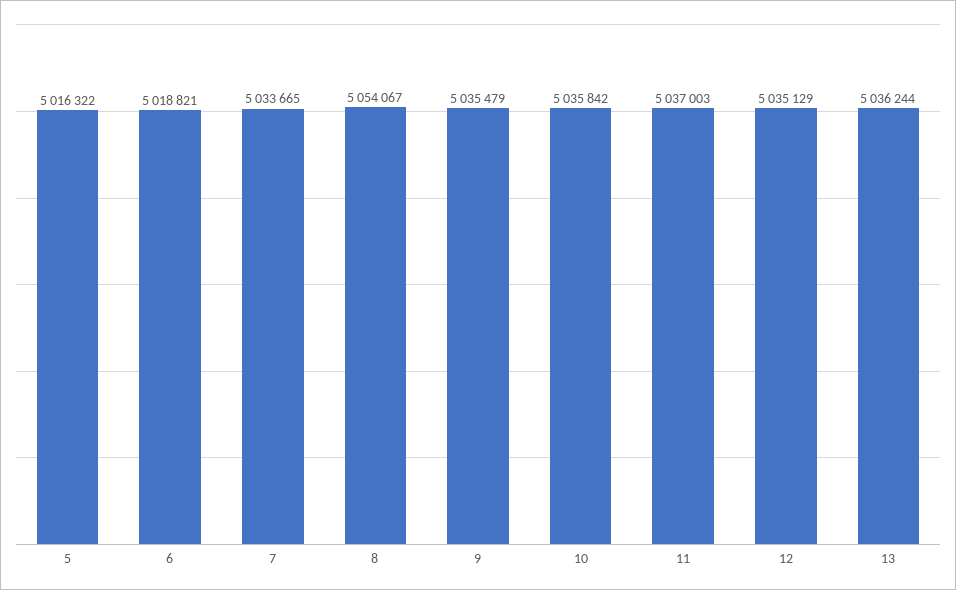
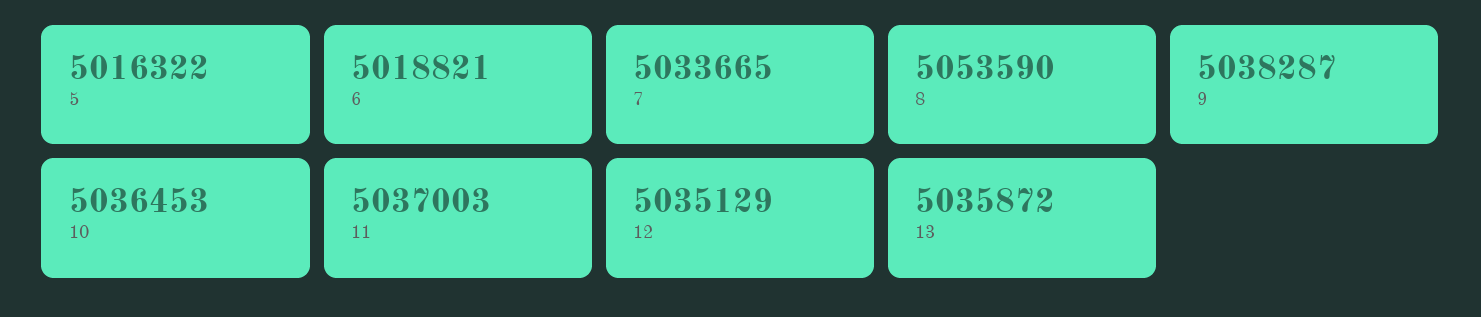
  {
    "5": 5016322,
    "6": 5018821,
    "7": 5033665,
-   "8": 5054067,
+   "8": 5053590,
-   "9": 5035479,
+   "9": 5038287,
-   "10": 5035842,
+   "10": 5036453,
    "11": 5037003,
    "12": 5035129,
-   "13": 5036244
+   "13": 5035872
  }

